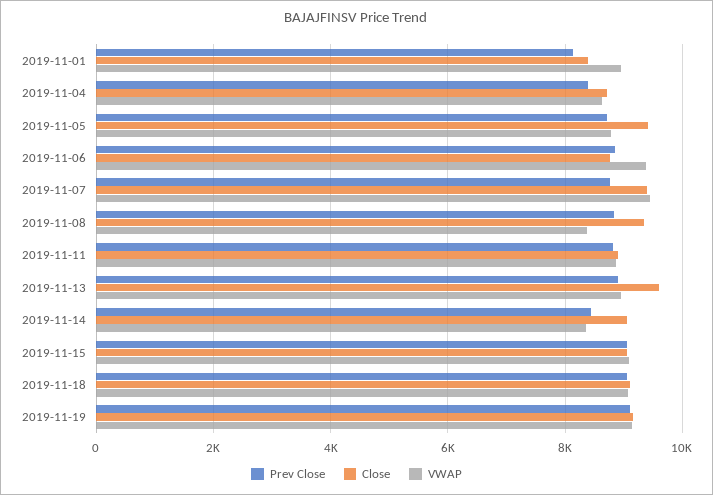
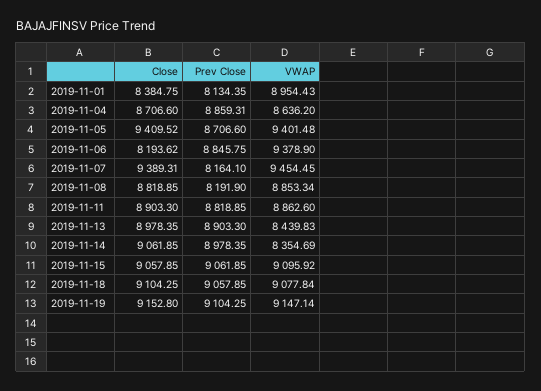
  {
    "Prev Close": {
      "2019-11-01": 8134.35,
-     "2019-11-04": 8400,
+     "2019-11-04": 8859.31,
      "2019-11-05": 8706.6,
      "2019-11-06": 8845.75,
-     "2019-11-07": 8800,
+     "2019-11-07": 8164.1,
-     "2019-11-08": 8800,
+     "2019-11-08": 8191.9,
      "2019-11-11": 8818.85,
      "2019-11-13": 8903.3,
-     "2019-11-14": 8400,
+     "2019-11-14": 8978.35,
      "2019-11-15": 9061.85,
      "2019-11-18": 9057.85,
      "2019-11-19": 9104.25
    },
    "Close": {
      "2019-11-01": 8384.75,
      "2019-11-04": 8706.6,
      "2019-11-05": 9409.52,
-     "2019-11-06": 8800,
+     "2019-11-06": 8193.62,
      "2019-11-07": 9389.31,
-     "2019-11-08": 9400,
+     "2019-11-08": 8818.85,
      "2019-11-11": 8903.3,
-     "2019-11-13": 9600,
+     "2019-11-13": 8978.35,
      "2019-11-14": 9061.85,
      "2019-11-15": 9057.85,
      "2019-11-18": 9104.25,
      "2019-11-19": 9152.8
    },
    "VWAP": {
      "2019-11-01": 8954.43,
      "2019-11-04": 8636.2,
-     "2019-11-05": 8800,
+     "2019-11-05": 9401.48,
      "2019-11-06": 9378.9,
      "2019-11-07": 9454.45,
-     "2019-11-08": 8400,
+     "2019-11-08": 8853.34,
      "2019-11-11": 8862.6,
-     "2019-11-13": 9000,
+     "2019-11-13": 8439.83,
      "2019-11-14": 8354.69,
      "2019-11-15": 9095.92,
      "2019-11-18": 9077.84,
      "2019-11-19": 9147.14
    }
  }

